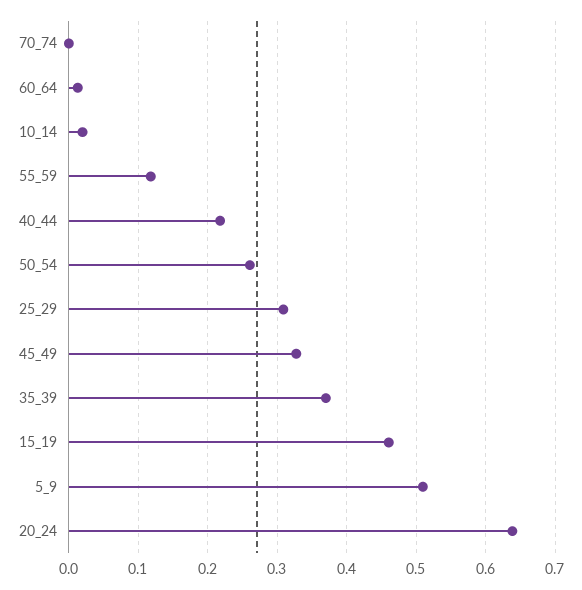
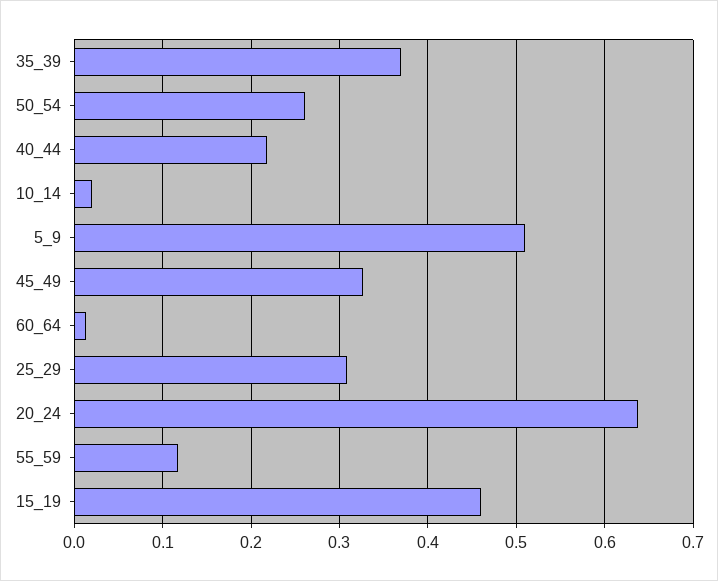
  {
-   "70_74": 0,
    "60_64": 0.01,
    "10_14": 0.02,
    "55_59": 0.12,
    "40_44": 0.22,
    "50_54": 0.26,
    "25_29": 0.31,
    "45_49": 0.33,
    "35_39": 0.37,
    "15_19": 0.46,
    "5_9": 0.51,
    "20_24": 0.64
  }

